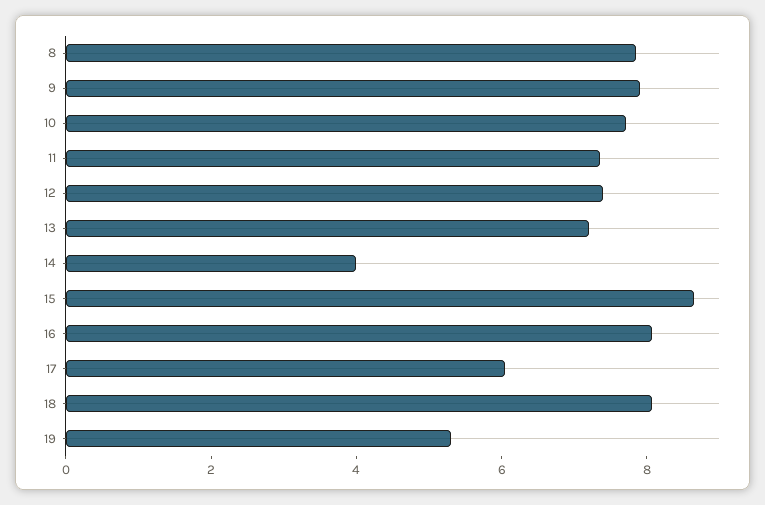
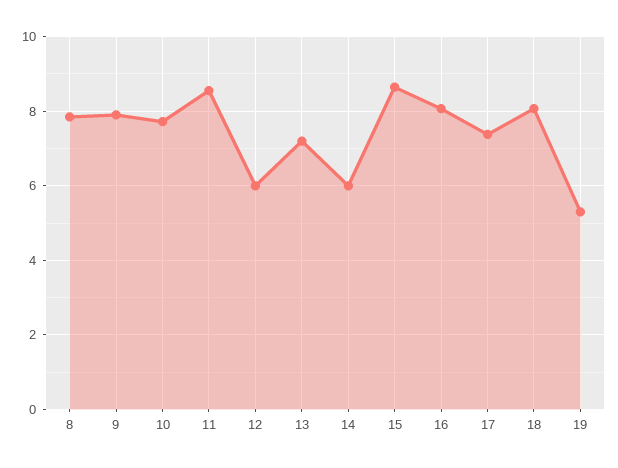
  {
    "8": 7.8,
    "9": 8,
    "10": 7.8,
-   "11": 7.5,
+   "11": 8.6,
-   "12": 7.5,
+   "12": 6,
    "13": 7.2,
-   "14": 4,
+   "14": 6,
    "15": 8.6,
    "16": 8,
-   "17": 6,
+   "17": 7.4,
    "18": 8,
    "19": 5.4
  }

